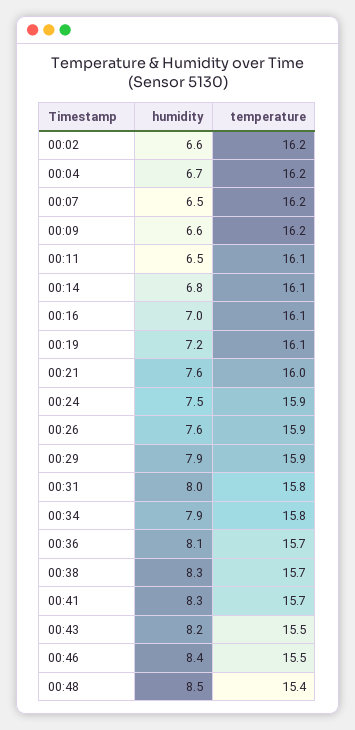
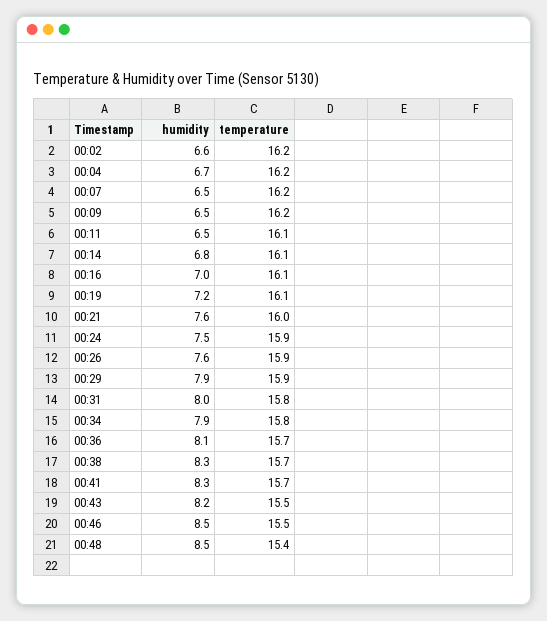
  {
    "humidity": {
      "00:02": 6.6,
      "00:04": 6.7,
      "00:07": 6.5,
-     "00:09": 6.6,
+     "00:09": 6.5,
      "00:11": 6.5,
      "00:14": 6.8,
      "00:16": 7,
      "00:19": 7.2,
      "00:21": 7.6,
      "00:24": 7.5,
      "00:26": 7.6,
      "00:29": 7.9,
      "00:31": 8,
      "00:34": 7.9,
      "00:36": 8.1,
      "00:38": 8.3,
      "00:41": 8.3,
      "00:43": 8.2,
-     "00:46": 8.4,
+     "00:46": 8.5,
      "00:48": 8.5
    },
    "temperature": {
      "00:02": 16.2,
      "00:04": 16.2,
      "00:07": 16.2,
      "00:09": 16.2,
      "00:11": 16.1,
      "00:14": 16.1,
      "00:16": 16.1,
      "00:19": 16.1,
      "00:21": 16,
      "00:24": 15.9,
      "00:26": 15.9,
      "00:29": 15.9,
      "00:31": 15.8,
      "00:34": 15.8,
      "00:36": 15.7,
      "00:38": 15.7,
      "00:41": 15.7,
      "00:43": 15.5,
      "00:46": 15.5,
      "00:48": 15.4
    }
  }

